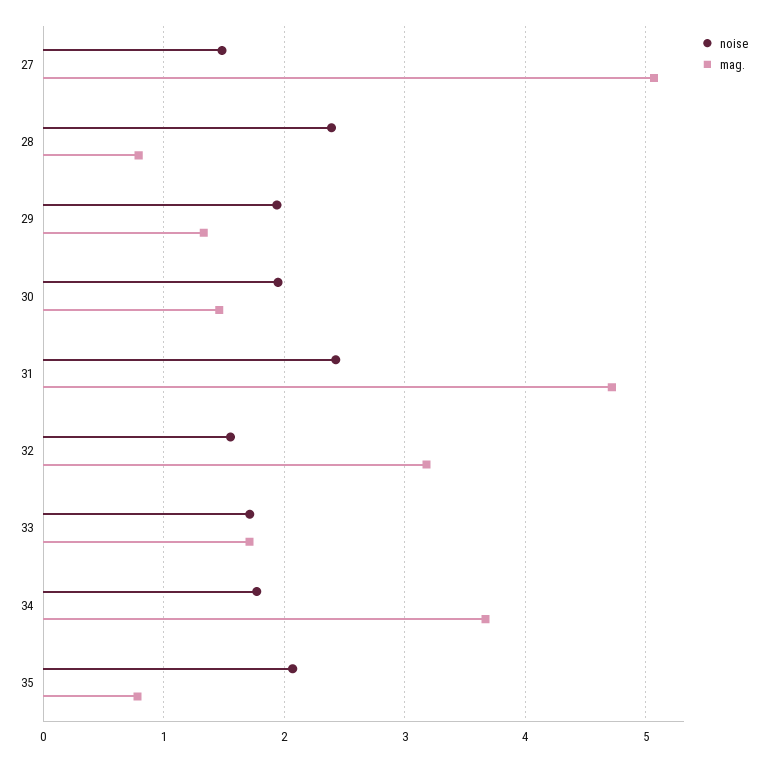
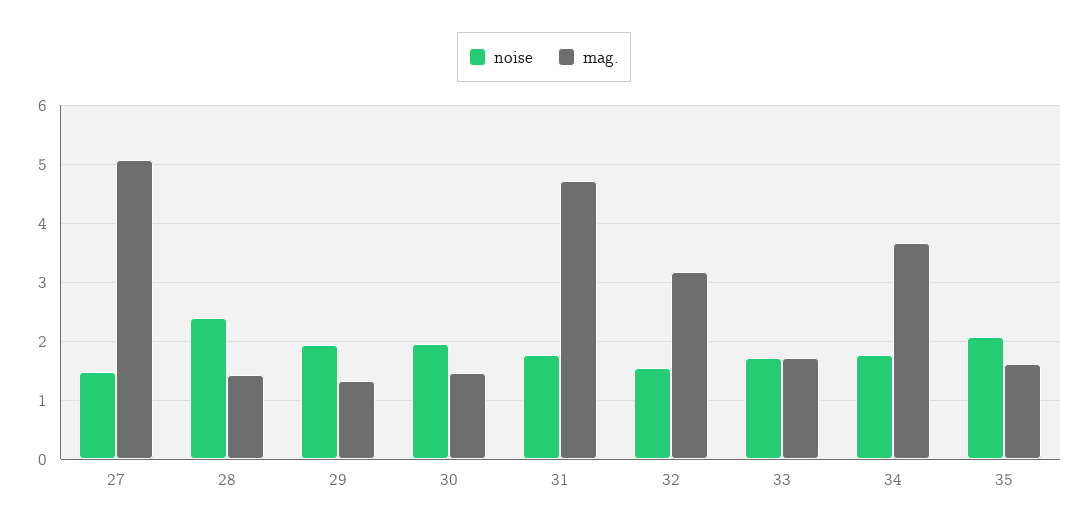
  {
    "noise": {
      "27": 1.5,
      "28": 2.4,
      "29": 1.9,
      "30": 1.9,
-     "31": 2.4,
+     "31": 1.8,
      "32": 1.6,
      "33": 1.7,
      "34": 1.8,
      "35": 2.1
    },
    "mag.": {
      "27": 5.1,
-     "28": 0.8,
+     "28": 1.4,
      "29": 1.3,
      "30": 1.5,
      "31": 4.7,
      "32": 3.2,
      "33": 1.7,
      "34": 3.7,
-     "35": 0.8
+     "35": 1.6
    }
  }

